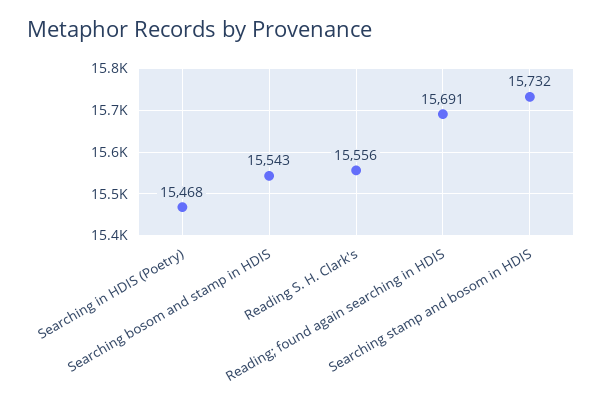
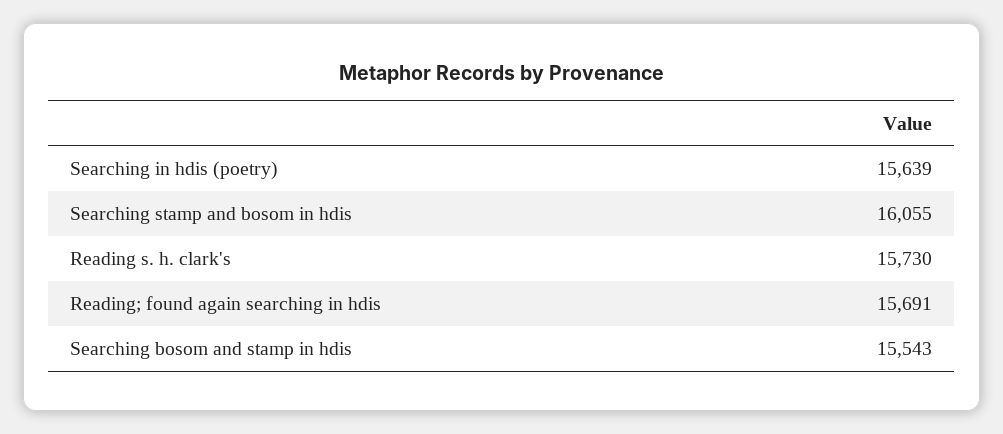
  {
-   "Searching in HDIS (Poetry)": 15468,
+   "Searching in HDIS (Poetry)": 15639,
    "Searching bosom and stamp in HDIS": 15543,
-   "Reading S. H. Clark's": 15556,
+   "Reading S. H. Clark's": 15730,
    "Reading; found again searching in HDIS": 15691,
-   "Searching stamp and bosom in HDIS": 15732
+   "Searching stamp and bosom in HDIS": 16055
  }

